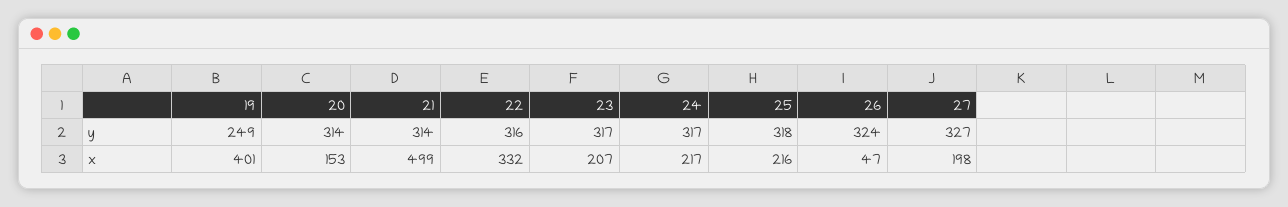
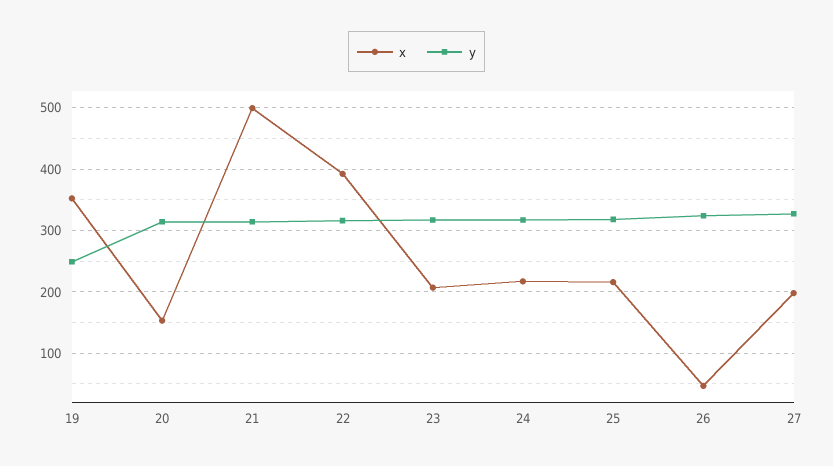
  {
    "y": {
      "19": 249,
      "20": 314,
      "21": 314,
      "22": 316,
      "23": 317,
      "24": 317,
      "25": 318,
      "26": 324,
      "27": 327
    },
    "x": {
-     "19": 401,
+     "19": 350,
      "20": 153,
      "21": 499,
-     "22": 332,
+     "22": 390,
      "23": 207,
      "24": 217,
      "25": 216,
      "26": 47,
      "27": 198
    }
  }

